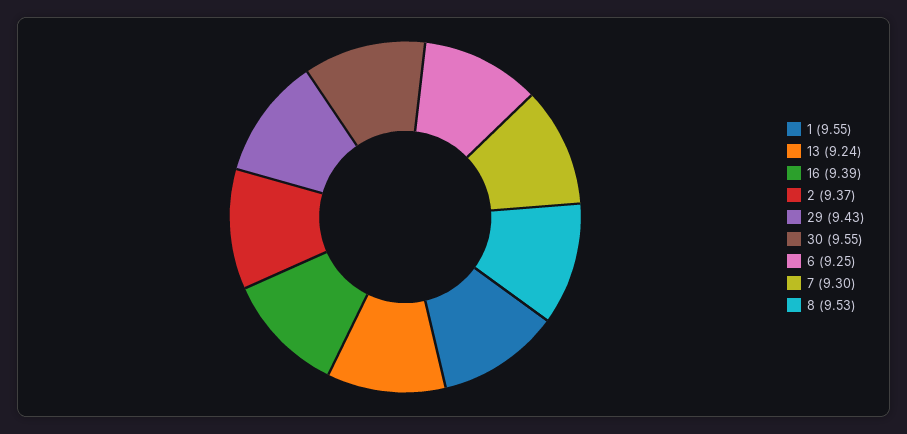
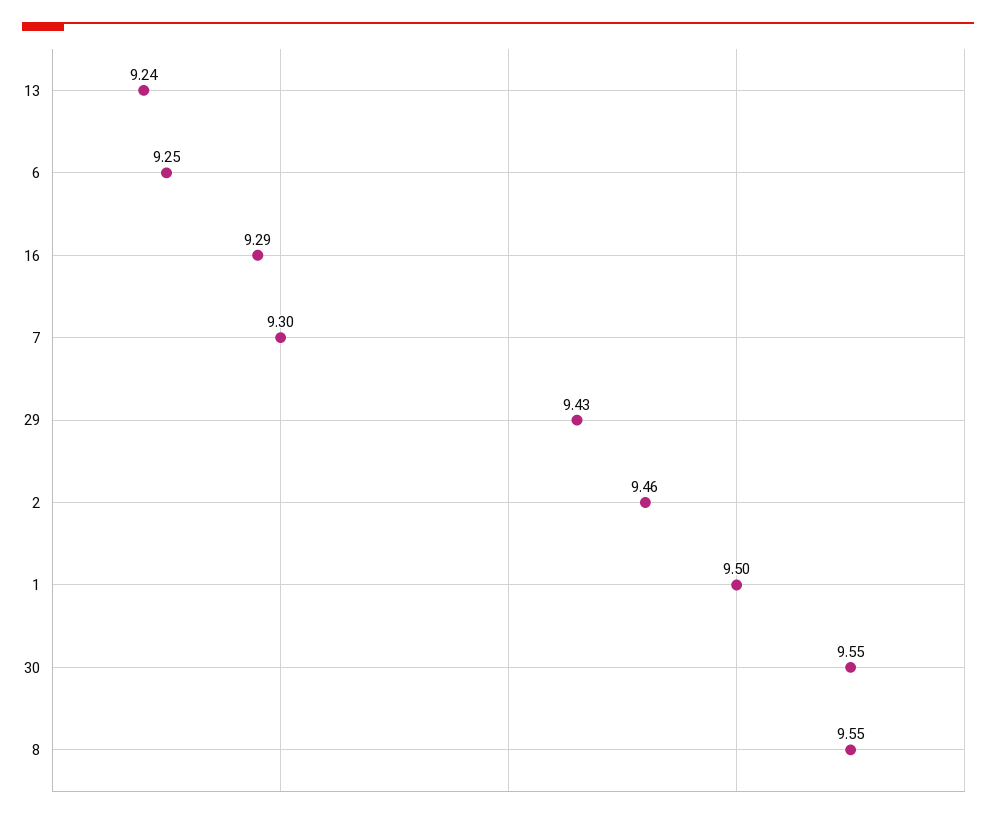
  {
-   "1": 9.55,
+   "1": 9.5,
    "13": 9.24,
-   "16": 9.39,
+   "16": 9.29,
-   "2": 9.37,
+   "2": 9.46,
    "29": 9.43,
    "30": 9.55,
    "6": 9.25,
    "7": 9.3,
-   "8": 9.53
+   "8": 9.55
  }

